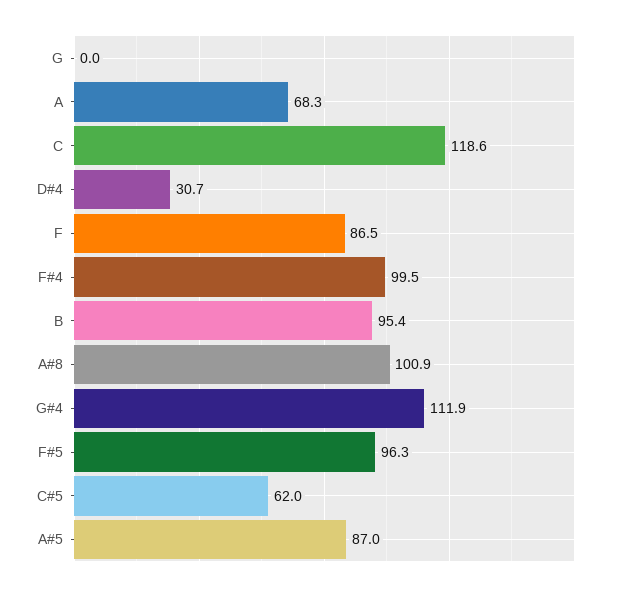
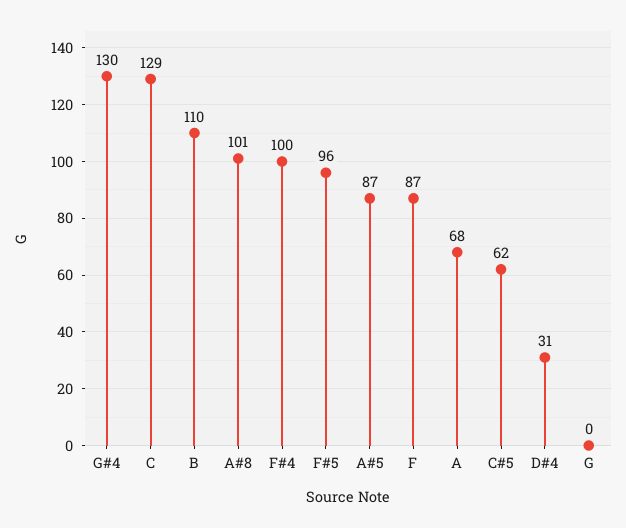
  {
    "G": 0,
    "A": 68.3,
-   "C": 118.6,
+   "C": 129,
    "D#4": 30.7,
    "F": 86.5,
    "F#4": 99.5,
-   "B": 95.4,
+   "B": 110,
    "A#8": 100.9,
-   "G#4": 111.9,
+   "G#4": 130,
    "F#5": 96.3,
    "C#5": 62,
    "A#5": 87
  }

